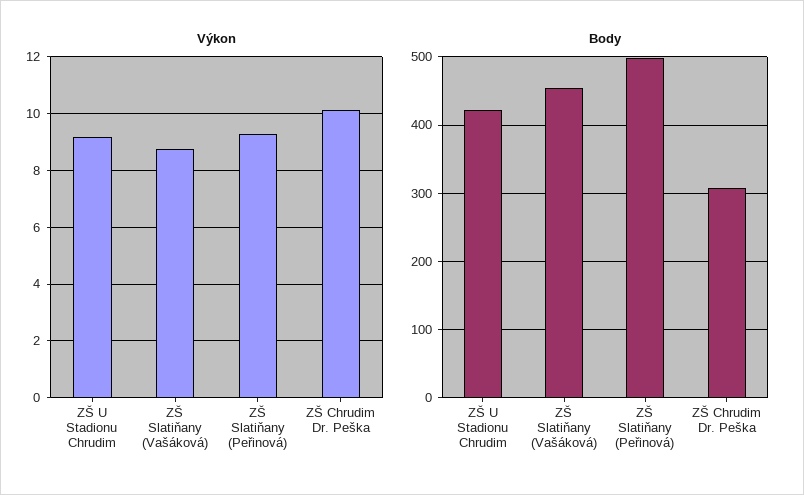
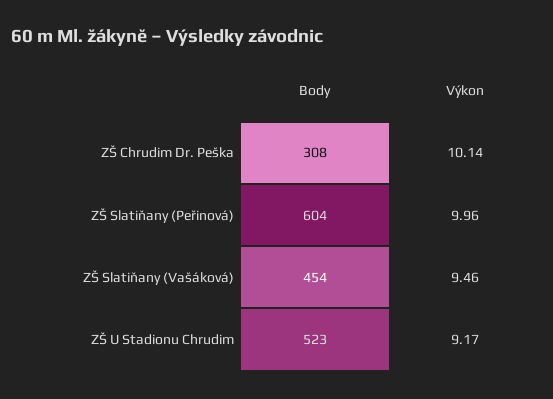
  {
    "Výkon": {
      "ZŠ U Stadionu Chrudim": 9.17,
-     "ZŠ Slatiňany (Vašáková)": 8.75,
+     "ZŠ Slatiňany (Vašáková)": 9.46,
-     "ZŠ Slatiňany (Peřinová)": 9.25,
+     "ZŠ Slatiňany (Peřinová)": 9.96,
      "ZŠ Chrudim Dr. Peška": 10.14
    },
    "Body": {
-     "ZŠ U Stadionu Chrudim": 420,
+     "ZŠ U Stadionu Chrudim": 523,
      "ZŠ Slatiňany (Vašáková)": 454,
-     "ZŠ Slatiňany (Peřinová)": 500,
+     "ZŠ Slatiňany (Peřinová)": 604,
      "ZŠ Chrudim Dr. Peška": 308
    }
  }

